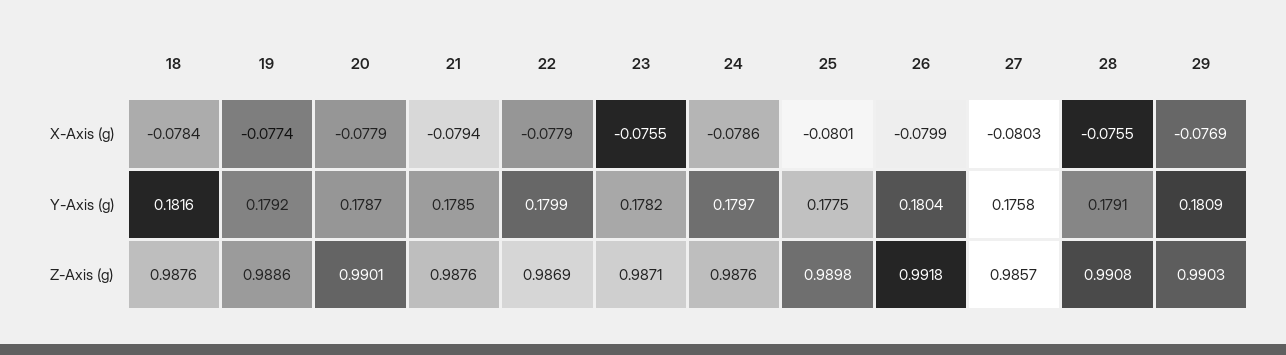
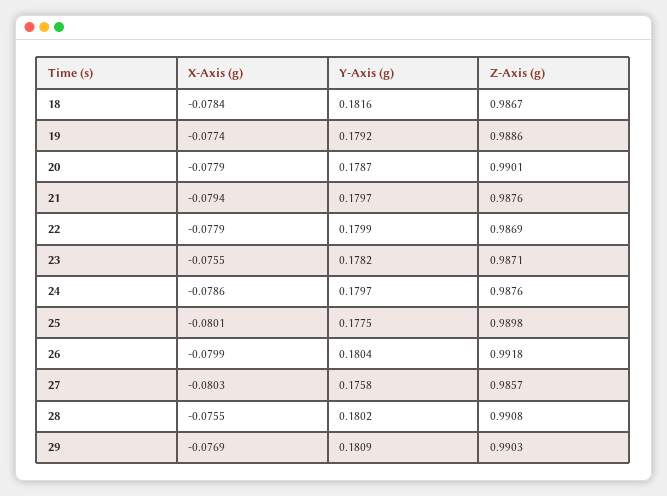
  {
    "18": {
      "X-Axis (g)": -0.0784,
      "Y-Axis (g)": 0.1816,
-     "Z-Axis (g)": 0.9876
+     "Z-Axis (g)": 0.9867
    },
    "19": {
      "X-Axis (g)": -0.0774,
      "Y-Axis (g)": 0.1792,
      "Z-Axis (g)": 0.9886
    },
    "20": {
      "X-Axis (g)": -0.0779,
      "Y-Axis (g)": 0.1787,
      "Z-Axis (g)": 0.9901
    },
    "21": {
      "X-Axis (g)": -0.0794,
-     "Y-Axis (g)": 0.1785,
+     "Y-Axis (g)": 0.1797,
      "Z-Axis (g)": 0.9876
    },
    "22": {
      "X-Axis (g)": -0.0779,
      "Y-Axis (g)": 0.1799,
      "Z-Axis (g)": 0.9869
    },
    "23": {
      "X-Axis (g)": -0.0755,
      "Y-Axis (g)": 0.1782,
      "Z-Axis (g)": 0.9871
    },
    "24": {
      "X-Axis (g)": -0.0786,
      "Y-Axis (g)": 0.1797,
      "Z-Axis (g)": 0.9876
    },
    "25": {
      "X-Axis (g)": -0.0801,
      "Y-Axis (g)": 0.1775,
      "Z-Axis (g)": 0.9898
    },
    "26": {
      "X-Axis (g)": -0.0799,
      "Y-Axis (g)": 0.1804,
      "Z-Axis (g)": 0.9918
    },
    "27": {
      "X-Axis (g)": -0.0803,
      "Y-Axis (g)": 0.1758,
      "Z-Axis (g)": 0.9857
    },
    "28": {
      "X-Axis (g)": -0.0755,
-     "Y-Axis (g)": 0.1791,
+     "Y-Axis (g)": 0.1802,
      "Z-Axis (g)": 0.9908
    },
    "29": {
      "X-Axis (g)": -0.0769,
      "Y-Axis (g)": 0.1809,
      "Z-Axis (g)": 0.9903
    }
  }

